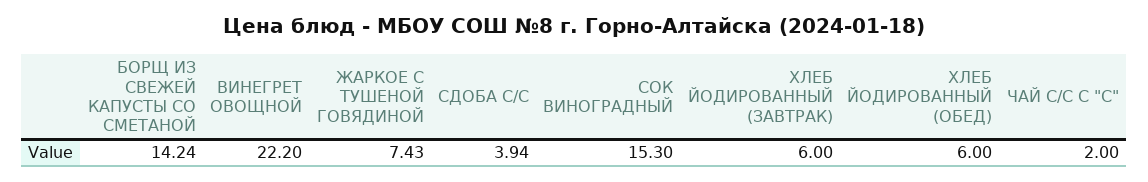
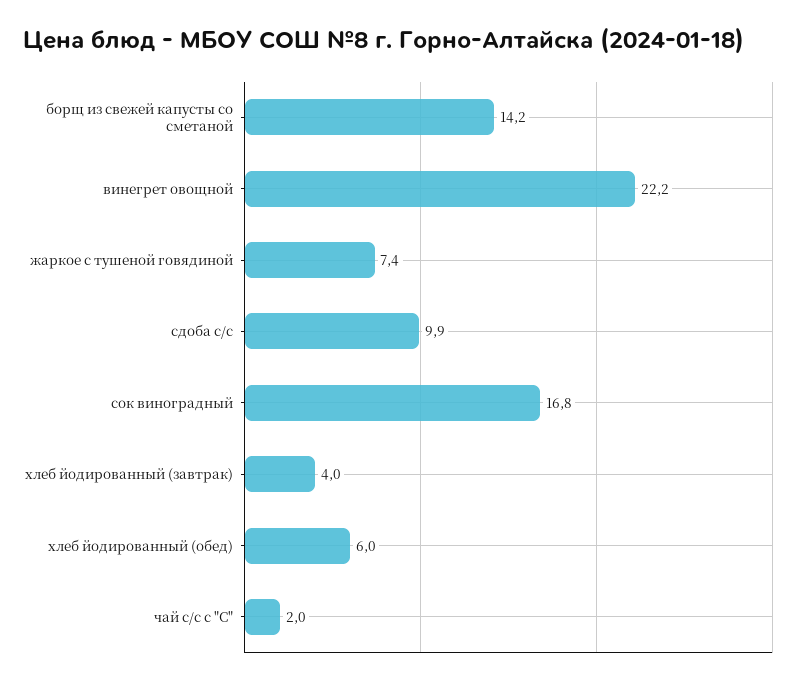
  {
    "БОРЩ ИЗ СВЕЖЕЙ КАПУСТЫ СО СМЕТАНОЙ": 14.24,
    "ВИНЕГРЕТ ОВОЩНОЙ": 22.2,
    "ЖАРКОЕ С ТУШЕНОЙ ГОВЯДИНОЙ": 7.43,
-   "СДОБА С/С": 3.94,
+   "СДОБА С/С": 9.9,
-   "СОК ВИНОГРАДНЫЙ": 15.3,
+   "СОК ВИНОГРАДНЫЙ": 16.8,
-   "ХЛЕБ ЙОДИРОВАННЫЙ (ЗАВТРАК)": 6,
+   "ХЛЕБ ЙОДИРОВАННЫЙ (ЗАВТРАК)": 4,
    "ХЛЕБ ЙОДИРОВАННЫЙ (ОБЕД)": 6,
    "ЧАЙ С/С С \"С\"": 2
  }

